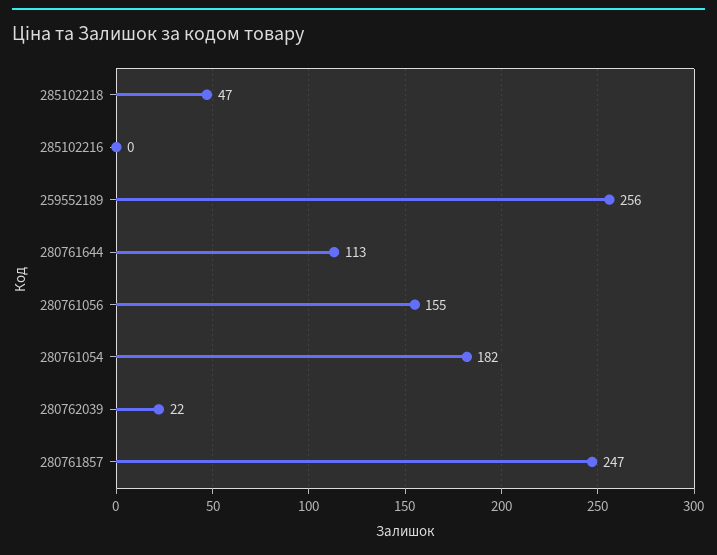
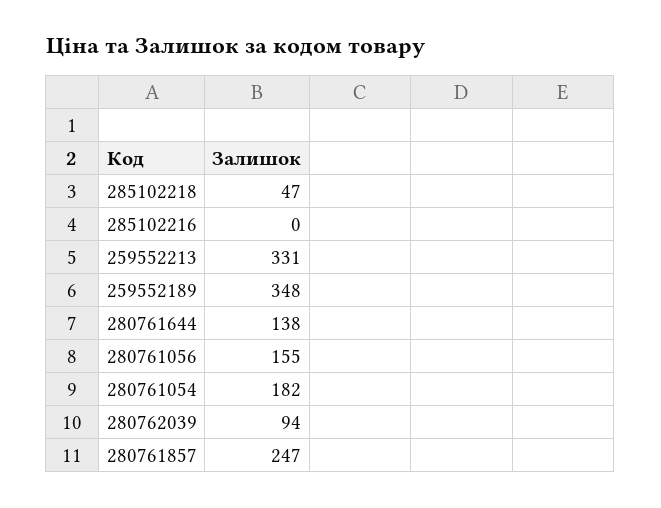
  {
    "285102218": 47,
    "285102216": 0,
-   "259552189": 256,
+   "259552189": 348,
-   "280761644": 113,
+   "280761644": 138,
    "280761056": 155,
    "280761054": 182,
-   "280762039": 22,
+   "280762039": 94,
-   "280761857": 247
+   "280761857": 247,
+   "259552213": 331
  }

